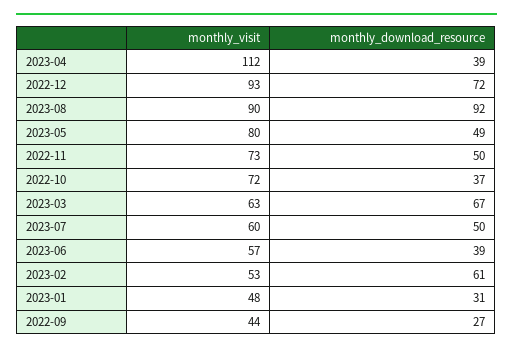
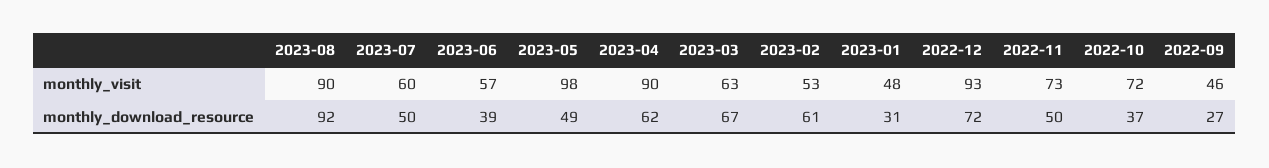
  {
    "monthly_visit": {
-     "2023-04": 112,
+     "2023-04": 90,
      "2022-12": 93,
      "2023-08": 90,
-     "2023-05": 80,
+     "2023-05": 98,
      "2022-11": 73,
      "2022-10": 72,
      "2023-03": 63,
      "2023-07": 60,
      "2023-06": 57,
      "2023-02": 53,
      "2023-01": 48,
-     "2022-09": 44
+     "2022-09": 46
    },
    "monthly_download_resource": {
-     "2023-04": 39,
+     "2023-04": 62,
      "2022-12": 72,
      "2023-08": 92,
      "2023-05": 49,
      "2022-11": 50,
      "2022-10": 37,
      "2023-03": 67,
      "2023-07": 50,
      "2023-06": 39,
      "2023-02": 61,
      "2023-01": 31,
      "2022-09": 27
    }
  }

